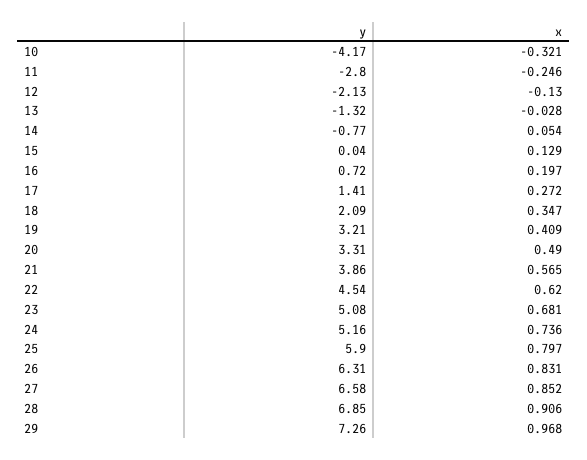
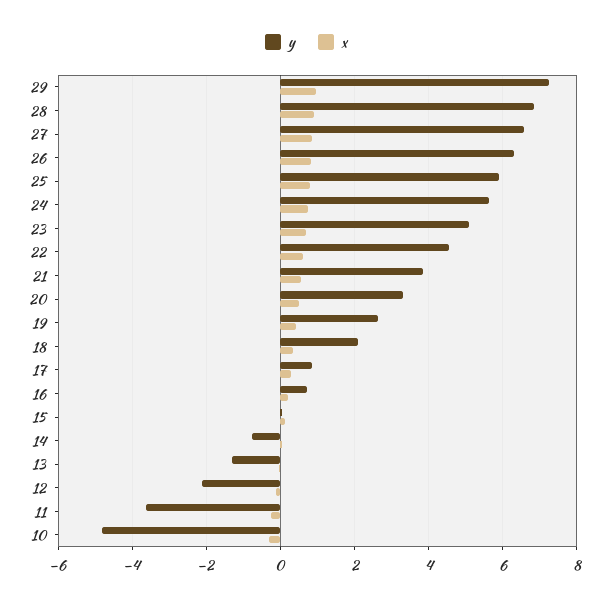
  {
    "y": {
-     "10": -4.17,
+     "10": -4.8,
-     "11": -2.8,
+     "11": -3.6,
      "12": -2.13,
      "13": -1.32,
      "14": -0.77,
      "15": 0.04,
      "16": 0.72,
-     "17": 1.41,
+     "17": 0.8,
      "18": 2.09,
-     "19": 3.21,
+     "19": 2.6,
      "20": 3.31,
      "21": 3.86,
      "22": 4.54,
      "23": 5.08,
-     "24": 5.16,
+     "24": 5.6,
      "25": 5.9,
      "26": 6.31,
      "27": 6.58,
      "28": 6.85,
      "29": 7.26
    },
    "x": {
      "10": -0.321,
      "11": -0.246,
      "12": -0.13,
      "13": -0.028,
      "14": 0.054,
      "15": 0.129,
      "16": 0.197,
      "17": 0.272,
      "18": 0.347,
      "19": 0.409,
      "20": 0.49,
      "21": 0.565,
      "22": 0.62,
      "23": 0.681,
      "24": 0.736,
      "25": 0.797,
      "26": 0.831,
      "27": 0.852,
      "28": 0.906,
      "29": 0.968
    }
  }

